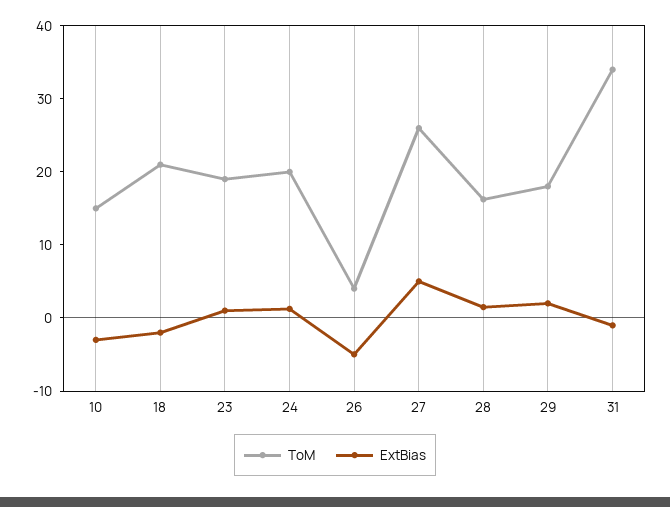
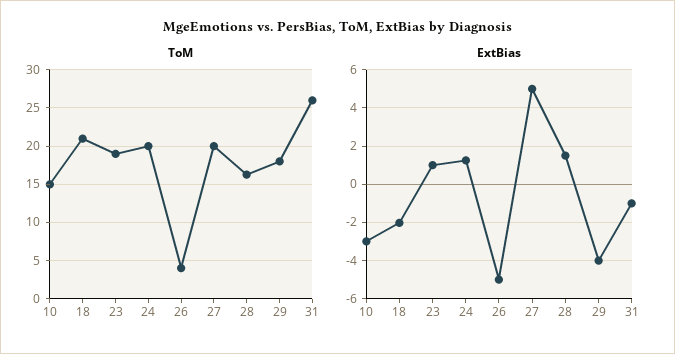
  {
    "ToM": {
      "10": 15,
      "18": 21,
      "23": 19,
      "24": 20,
      "26": 4,
-     "27": 26,
+     "27": 20,
      "28": 16,
      "29": 18,
-     "31": 34
+     "31": 26
    },
    "ExtBias": {
      "10": -3,
      "18": -2,
      "23": 1,
      "24": 1.5,
      "26": -5,
      "27": 5,
      "28": 1.5,
-     "29": 2,
+     "29": -4,
      "31": -1
    }
  }

